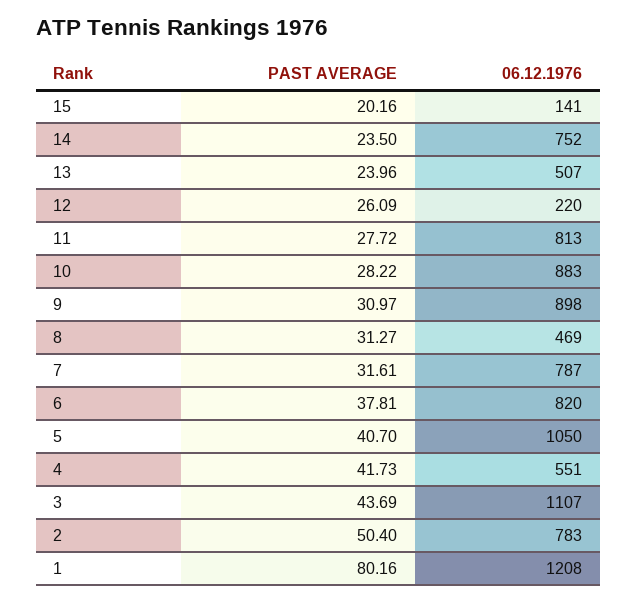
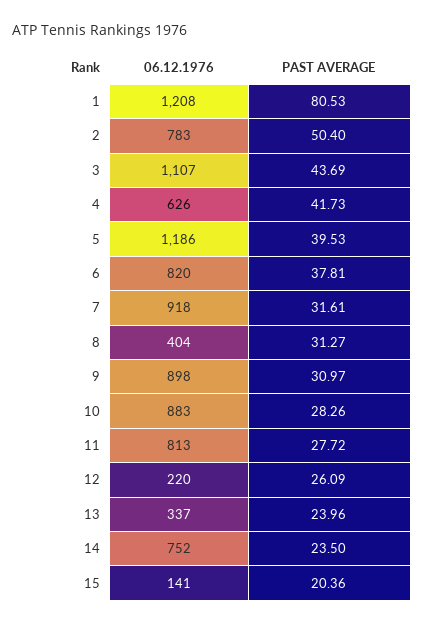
  {
    "PAST AVERAGE": {
-     "15": 20.16,
+     "15": 20.36,
      "14": 23.5,
      "13": 23.96,
      "12": 26.09,
      "11": 27.72,
-     "10": 28.22,
+     "10": 28.26,
      "9": 30.97,
      "8": 31.27,
      "7": 31.61,
      "6": 37.81,
-     "5": 40.7,
+     "5": 39.53,
      "4": 41.73,
      "3": 43.69,
      "2": 50.4,
-     "1": 80.16
+     "1": 80.53
    },
    "06.12.1976": {
      "15": 141,
      "14": 752,
-     "13": 507,
+     "13": 337,
      "12": 220,
      "11": 813,
      "10": 883,
      "9": 898,
-     "8": 469,
+     "8": 404,
-     "7": 787,
+     "7": 918,
      "6": 820,
-     "5": 1050,
+     "5": 1186,
-     "4": 551,
+     "4": 626,
      "3": 1107,
      "2": 783,
      "1": 1208
    }
  }

